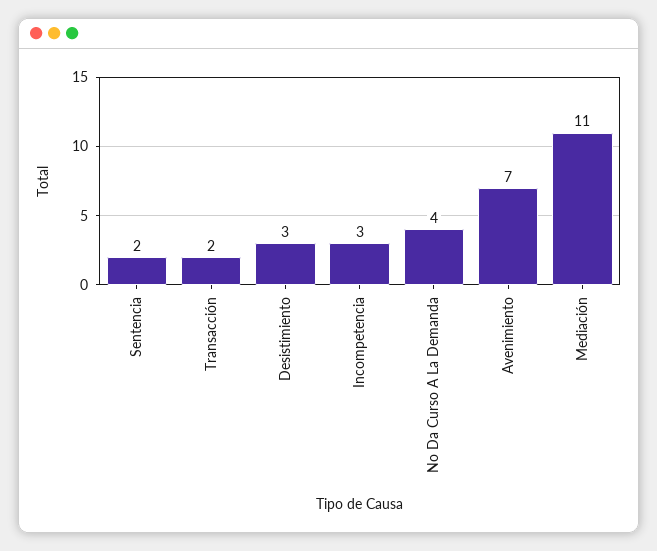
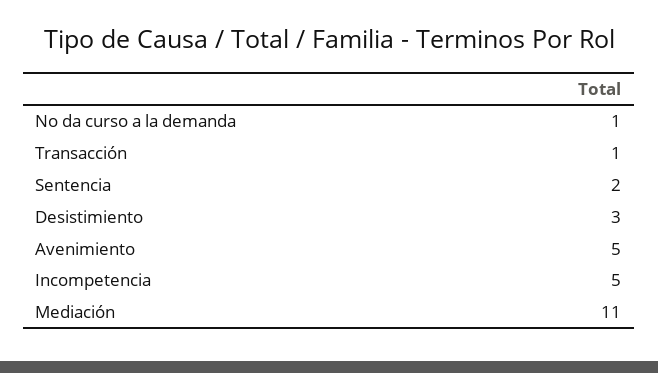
  {
    "Sentencia": 2,
-   "Transacción": 2,
+   "Transacción": 1,
    "Desistimiento": 3,
-   "Incompetencia": 3,
+   "Incompetencia": 5,
-   "No Da Curso A La Demanda": 4,
+   "No Da Curso A La Demanda": 1,
-   "Avenimiento": 7,
+   "Avenimiento": 5,
    "Mediación": 11
  }

